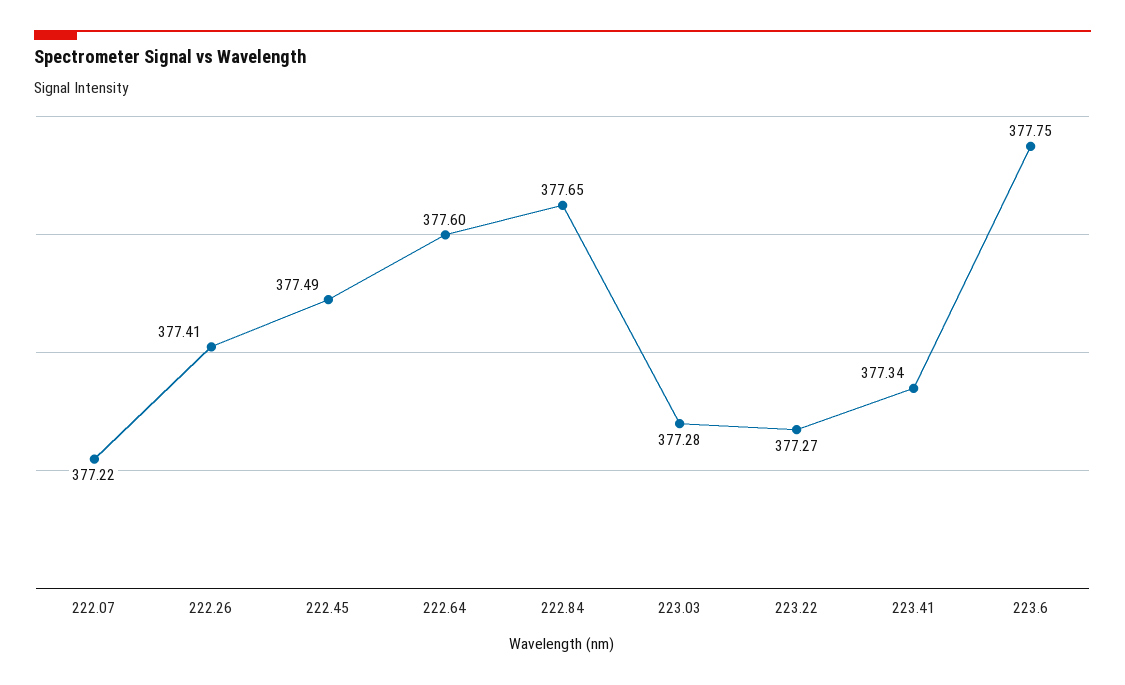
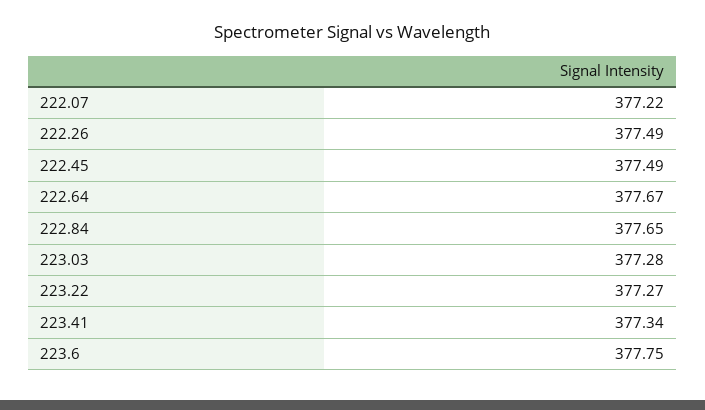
  {
    "222.07": 377.22,
-   "222.26": 377.41,
+   "222.26": 377.49,
    "222.45": 377.49,
-   "222.64": 377.6,
+   "222.64": 377.67,
    "222.84": 377.65,
    "223.03": 377.28,
    "223.22": 377.27,
    "223.41": 377.34,
    "223.6": 377.75
  }

